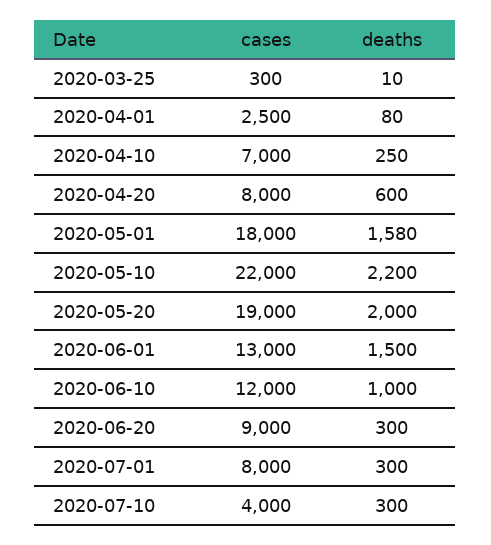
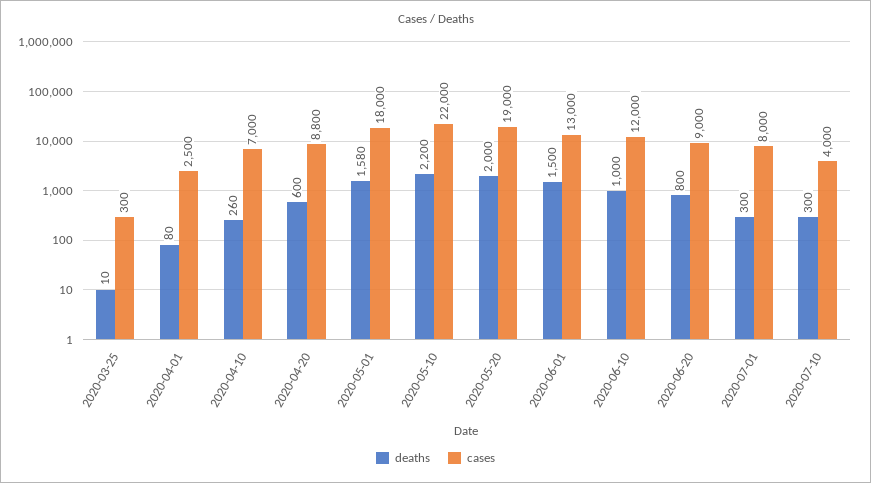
  {
    "cases": {
      "2020-03-25": 300,
      "2020-04-01": 2500,
      "2020-04-10": 7000,
-     "2020-04-20": 8000,
+     "2020-04-20": 8800,
      "2020-05-01": 18000,
      "2020-05-10": 22000,
      "2020-05-20": 19000,
      "2020-06-01": 13000,
      "2020-06-10": 12000,
      "2020-06-20": 9000,
      "2020-07-01": 8000,
      "2020-07-10": 4000
    },
    "deaths": {
      "2020-03-25": 10,
      "2020-04-01": 80,
-     "2020-04-10": 250,
+     "2020-04-10": 260,
      "2020-04-20": 600,
      "2020-05-01": 1580,
      "2020-05-10": 2200,
      "2020-05-20": 2000,
      "2020-06-01": 1500,
      "2020-06-10": 1000,
-     "2020-06-20": 300,
+     "2020-06-20": 800,
      "2020-07-01": 300,
      "2020-07-10": 300
    }
  }

